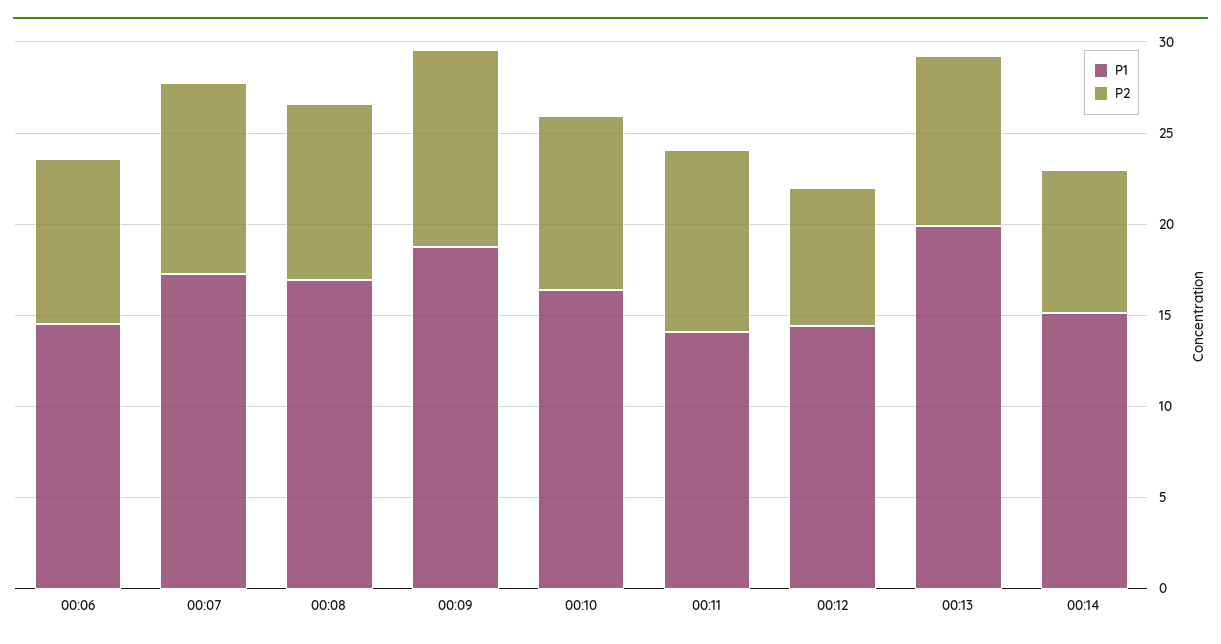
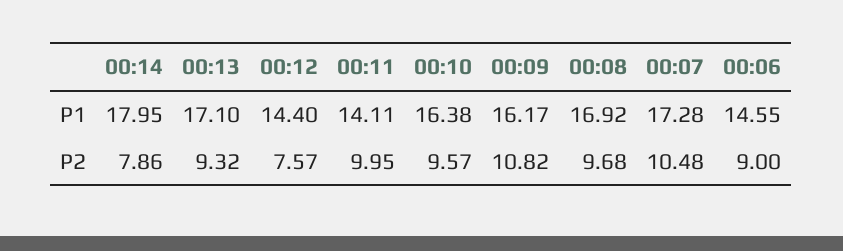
  {
    "P1": {
      "00:06": 14.55,
      "00:07": 17.28,
      "00:08": 16.92,
-     "00:09": 19,
+     "00:09": 16.17,
      "00:10": 16.38,
      "00:11": 14.11,
      "00:12": 14.4,
-     "00:13": 20,
+     "00:13": 17.1,
-     "00:14": 15
+     "00:14": 17.95
    },
    "P2": {
      "00:06": 9,
      "00:07": 10.48,
      "00:08": 9.68,
      "00:09": 10.82,
      "00:10": 9.57,
      "00:11": 9.95,
      "00:12": 7.57,
      "00:13": 9.32,
      "00:14": 7.86
    }
  }

